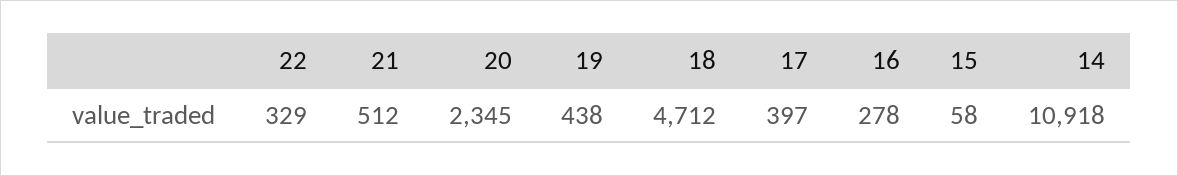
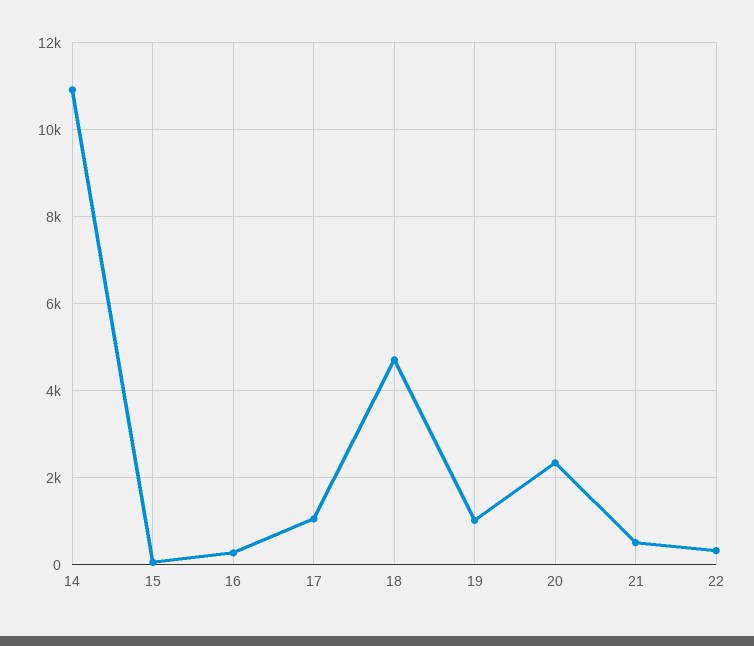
  {
    "22": 329,
    "21": 512,
    "20": 2345,
-   "19": 438,
+   "19": 1000,
    "18": 4712,
-   "17": 397,
+   "17": 1000,
    "16": 278,
    "15": 58,
    "14": 10918
  }

